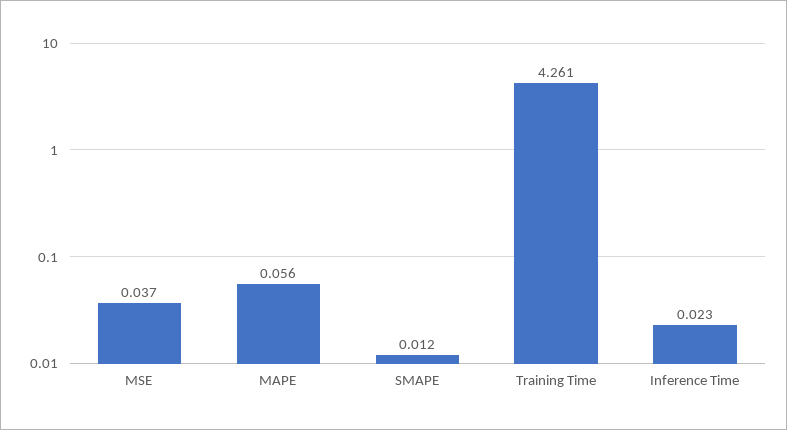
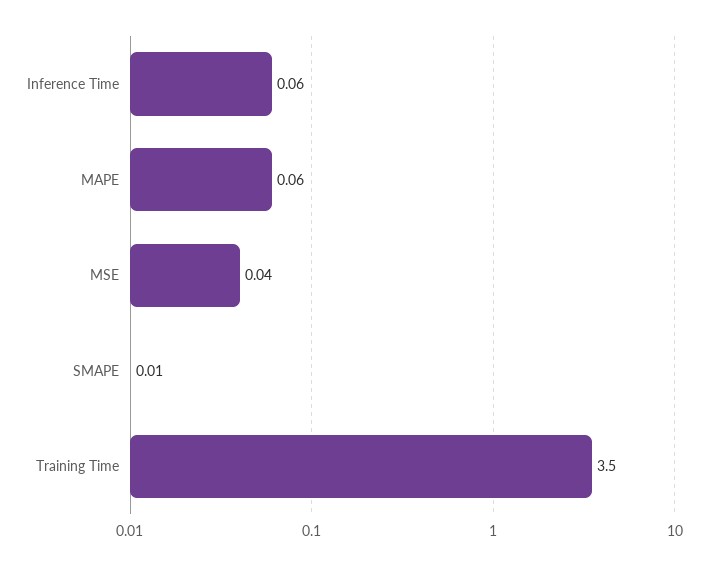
  {
    "MSE": 0.037,
    "MAPE": 0.056,
    "SMAPE": 0.012,
-   "Training Time": 4.261,
+   "Training Time": 3.5,
-   "Inference Time": 0.023
+   "Inference Time": 0.06
  }

